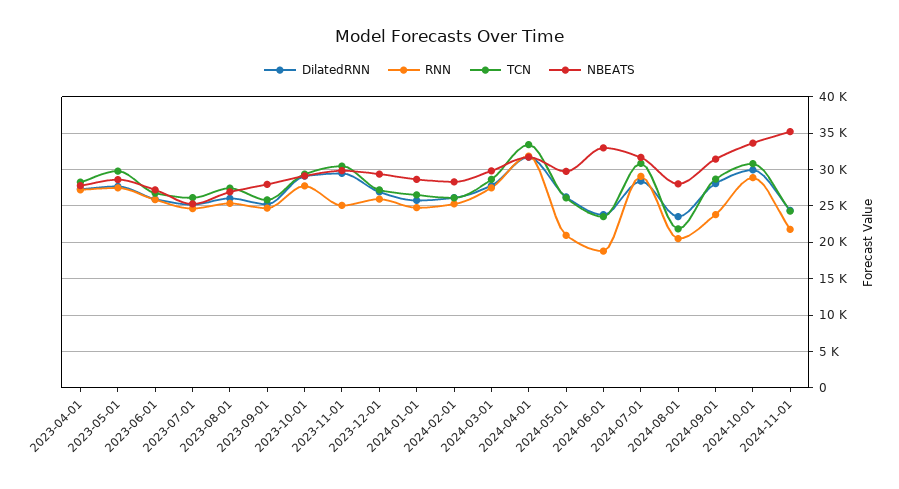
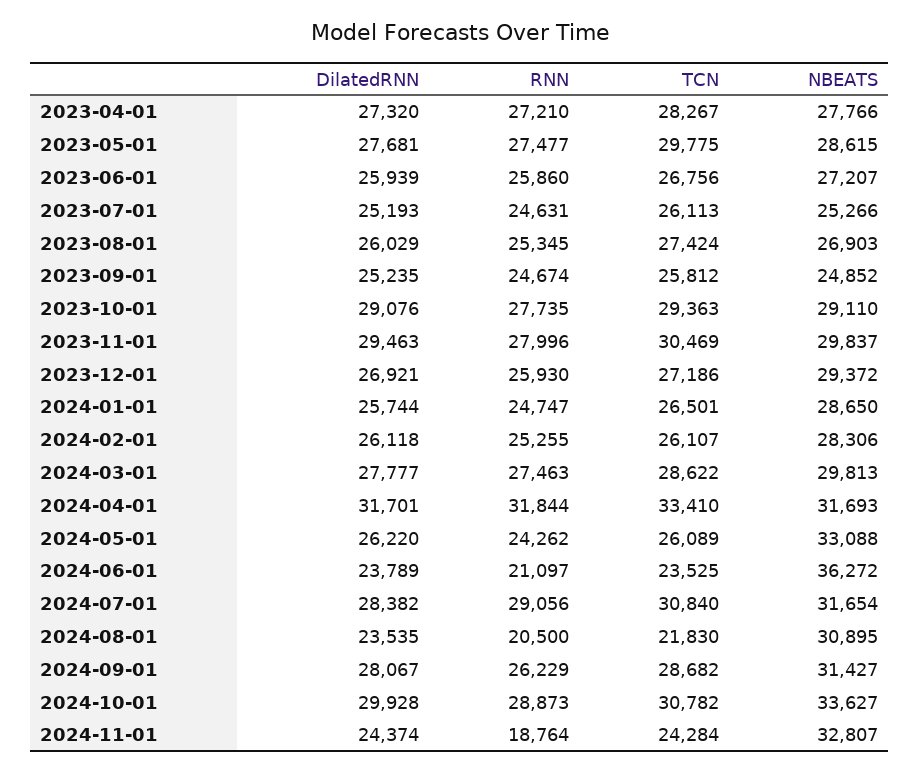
  {
    "DilatedRNN": {
      "2023-04-01": 27320,
      "2023-05-01": 27681,
      "2023-06-01": 25939,
      "2023-07-01": 25193,
      "2023-08-01": 26029,
      "2023-09-01": 25235,
      "2023-10-01": 29076,
      "2023-11-01": 29463,
      "2023-12-01": 26921,
      "2024-01-01": 25744,
      "2024-02-01": 26118,
      "2024-03-01": 27777,
      "2024-04-01": 31701,
      "2024-05-01": 26220,
      "2024-06-01": 23789,
      "2024-07-01": 28382,
      "2024-08-01": 23535,
      "2024-09-01": 28067,
      "2024-10-01": 29928,
      "2024-11-01": 24374
    },
    "RNN": {
      "2023-04-01": 27210,
      "2023-05-01": 27477,
      "2023-06-01": 25860,
      "2023-07-01": 24631,
      "2023-08-01": 25345,
      "2023-09-01": 24674,
      "2023-10-01": 27735,
-     "2023-11-01": 25000,
+     "2023-11-01": 27996,
      "2023-12-01": 25930,
      "2024-01-01": 24747,
      "2024-02-01": 25255,
      "2024-03-01": 27463,
      "2024-04-01": 31844,
-     "2024-05-01": 21000,
+     "2024-05-01": 24262,
-     "2024-06-01": 19000,
+     "2024-06-01": 21097,
      "2024-07-01": 29056,
      "2024-08-01": 20500,
-     "2024-09-01": 24000,
+     "2024-09-01": 26229,
      "2024-10-01": 28873,
-     "2024-11-01": 22000
+     "2024-11-01": 18764
    },
    "TCN": {
      "2023-04-01": 28267,
      "2023-05-01": 29775,
      "2023-06-01": 26756,
      "2023-07-01": 26113,
      "2023-08-01": 27424,
      "2023-09-01": 25812,
      "2023-10-01": 29363,
      "2023-11-01": 30469,
      "2023-12-01": 27186,
      "2024-01-01": 26501,
      "2024-02-01": 26107,
      "2024-03-01": 28622,
      "2024-04-01": 33410,
      "2024-05-01": 26089,
      "2024-06-01": 23525,
      "2024-07-01": 30840,
      "2024-08-01": 21830,
      "2024-09-01": 28682,
      "2024-10-01": 30782,
      "2024-11-01": 24284
    },
    "NBEATS": {
      "2023-04-01": 27766,
      "2023-05-01": 28615,
      "2023-06-01": 27207,
      "2023-07-01": 25266,
      "2023-08-01": 26903,
-     "2023-09-01": 28000,
+     "2023-09-01": 24852,
      "2023-10-01": 29110,
      "2023-11-01": 29837,
      "2023-12-01": 29372,
      "2024-01-01": 28650,
      "2024-02-01": 28306,
      "2024-03-01": 29813,
      "2024-04-01": 31693,
-     "2024-05-01": 30000,
+     "2024-05-01": 33088,
-     "2024-06-01": 33000,
+     "2024-06-01": 36272,
      "2024-07-01": 31654,
-     "2024-08-01": 28000,
+     "2024-08-01": 30895,
      "2024-09-01": 31427,
      "2024-10-01": 33627,
-     "2024-11-01": 35000
+     "2024-11-01": 32807
    }
  }

